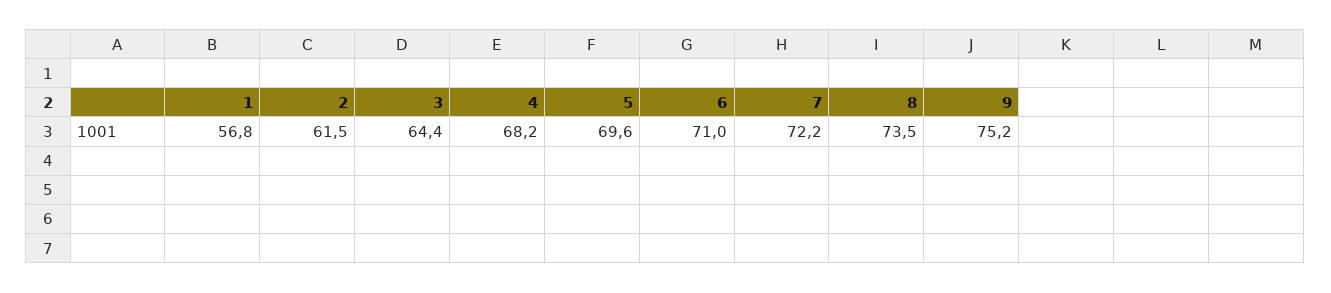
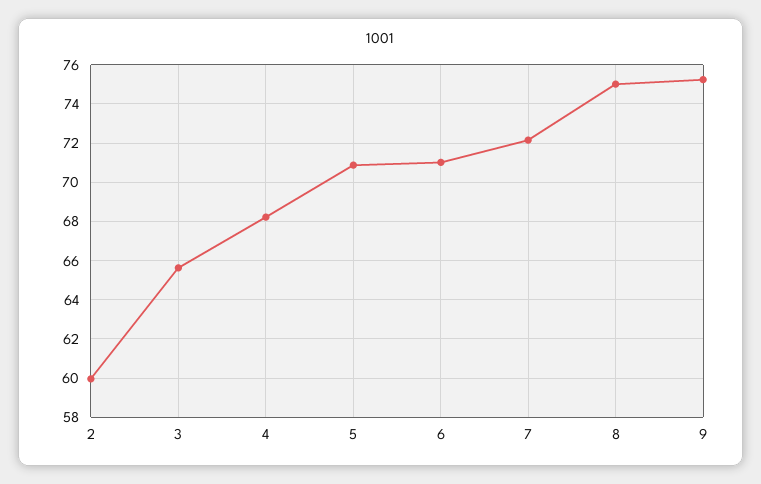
  {
-   "1": 56.8,
-   "2": 61.5,
+   "2": 60,
-   "3": 64.4,
+   "3": 65.5,
    "4": 68.2,
-   "5": 69.6,
+   "5": 71,
    "6": 71,
    "7": 72.2,
-   "8": 73.5,
+   "8": 75,
    "9": 75.2
  }

